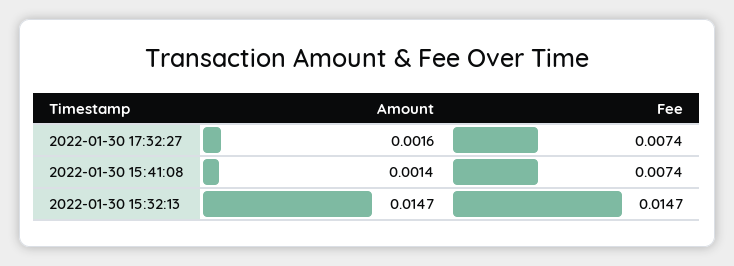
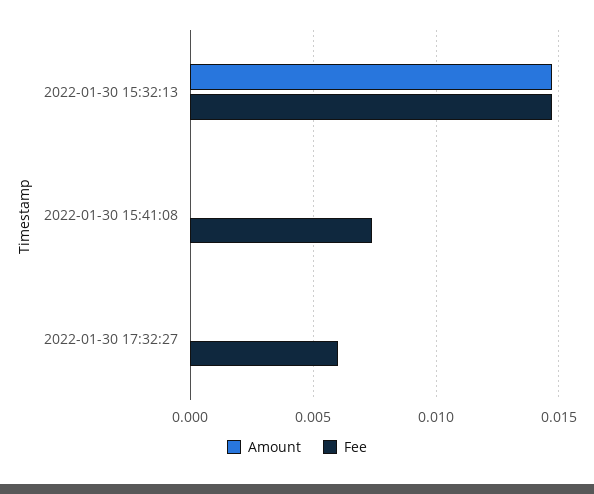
  {
    "Amount": {
-     "2022-01-30 17:32:27": 0.0016,
+     "2022-01-30 17:32:27": 0,
-     "2022-01-30 15:41:08": 0.0014,
+     "2022-01-30 15:41:08": 0,
      "2022-01-30 15:32:13": 0.0147
    },
    "Fee": {
-     "2022-01-30 17:32:27": 0.0074,
+     "2022-01-30 17:32:27": 0.006,
      "2022-01-30 15:41:08": 0.0074,
      "2022-01-30 15:32:13": 0.0147
    }
  }

